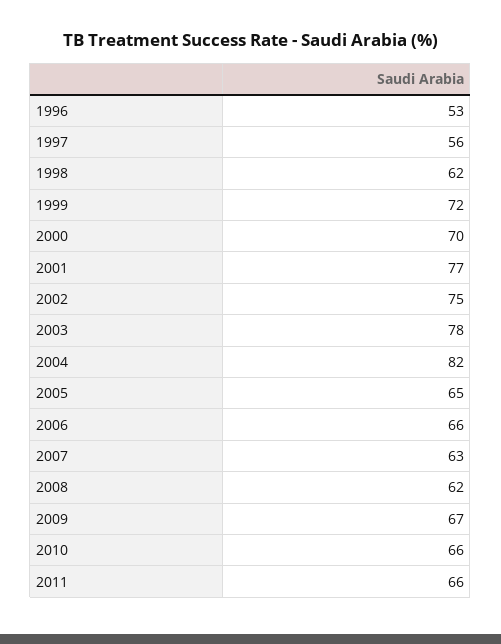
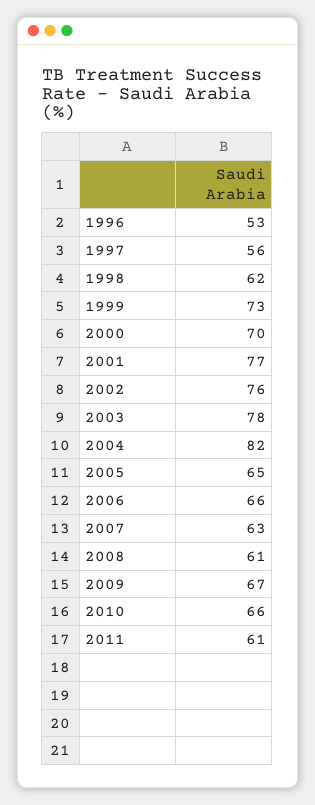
  {
    "1996": 53,
    "1997": 56,
    "1998": 62,
-   "1999": 72,
+   "1999": 73,
    "2000": 70,
    "2001": 77,
-   "2002": 75,
+   "2002": 76,
    "2003": 78,
    "2004": 82,
    "2005": 65,
    "2006": 66,
    "2007": 63,
-   "2008": 62,
+   "2008": 61,
    "2009": 67,
    "2010": 66,
-   "2011": 66
+   "2011": 61
  }

